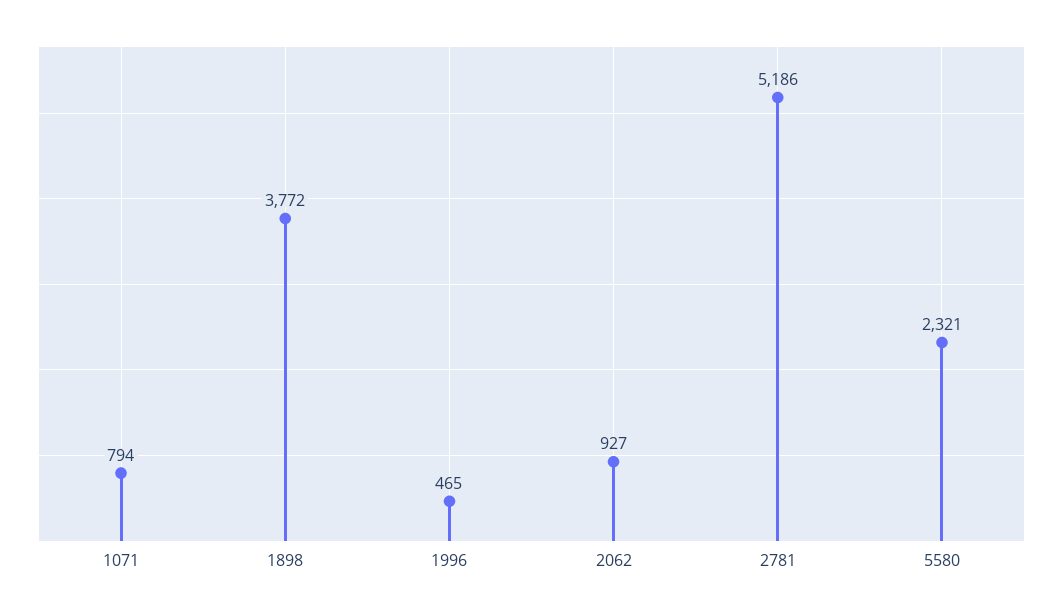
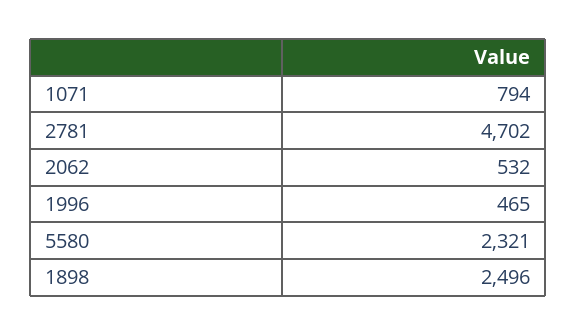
  {
    "1071": 794,
-   "1898": 3772,
+   "1898": 2496,
    "1996": 465,
-   "2062": 927,
+   "2062": 532,
-   "2781": 5186,
+   "2781": 4702,
    "5580": 2321
  }

